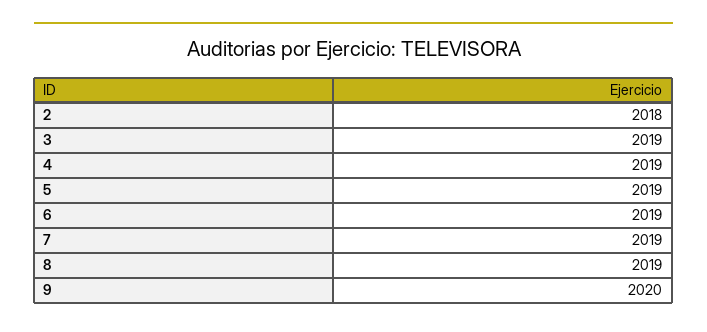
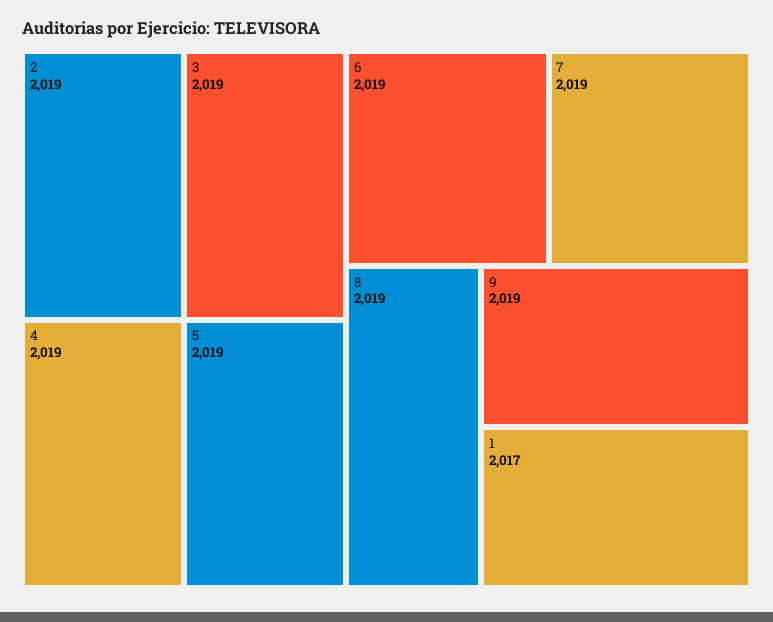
  {
-   "2": 2018,
+   "2": 2019,
    "3": 2019,
    "4": 2019,
    "5": 2019,
    "6": 2019,
    "7": 2019,
    "8": 2019,
-   "9": 2020
+   "9": 2019,
+   "1": 2017
  }

